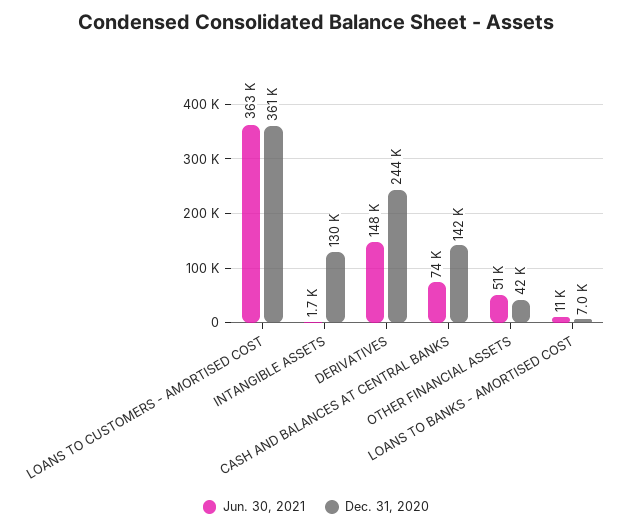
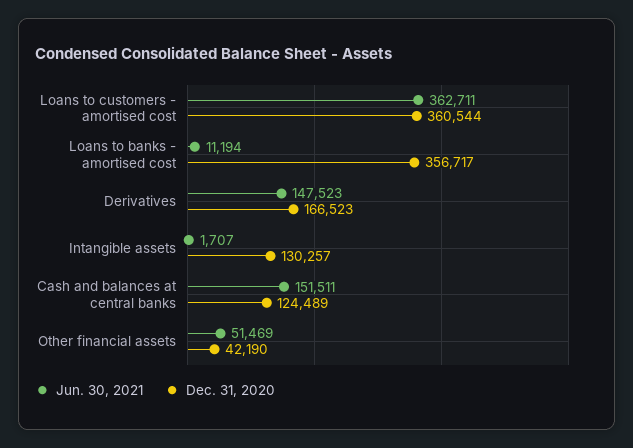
  {
    "Jun. 30, 2021": {
      "LOANS TO CUSTOMERS - AMORTISED COST": 362711,
      "INTANGIBLE ASSETS": 1707,
      "DERIVATIVES": 147523,
-     "CASH AND BALANCES AT CENTRAL BANKS": 74000,
+     "CASH AND BALANCES AT CENTRAL BANKS": 151511,
      "OTHER FINANCIAL ASSETS": 51469,
      "LOANS TO BANKS - AMORTISED COST": 11194
    },
    "Dec. 31, 2020": {
      "LOANS TO CUSTOMERS - AMORTISED COST": 360544,
      "INTANGIBLE ASSETS": 130257,
-     "DERIVATIVES": 244000,
+     "DERIVATIVES": 166523,
-     "CASH AND BALANCES AT CENTRAL BANKS": 142000,
+     "CASH AND BALANCES AT CENTRAL BANKS": 124489,
      "OTHER FINANCIAL ASSETS": 42190,
-     "LOANS TO BANKS - AMORTISED COST": 7000
+     "LOANS TO BANKS - AMORTISED COST": 356717
    }
  }

